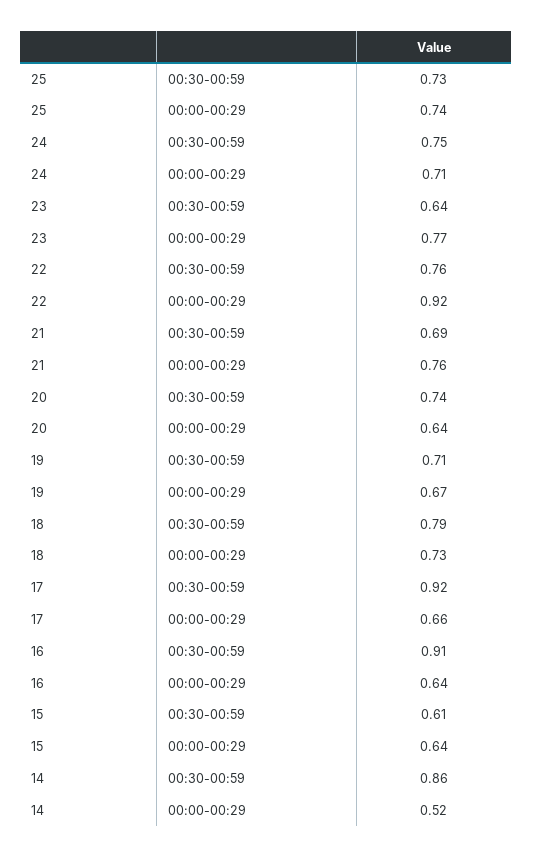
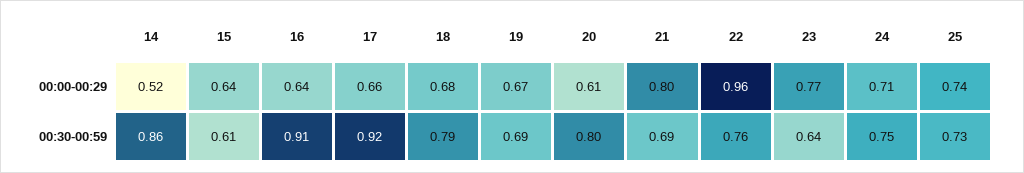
  {
    "25": {
      "00:30-00:59": 0.73,
      "00:00-00:29": 0.74
    },
    "24": {
      "00:30-00:59": 0.75,
      "00:00-00:29": 0.71
    },
    "23": {
      "00:30-00:59": 0.64,
      "00:00-00:29": 0.77
    },
    "22": {
      "00:30-00:59": 0.76,
-     "00:00-00:29": 0.92
+     "00:00-00:29": 0.96
    },
    "21": {
      "00:30-00:59": 0.69,
-     "00:00-00:29": 0.76
+     "00:00-00:29": 0.8
    },
    "20": {
-     "00:30-00:59": 0.74,
+     "00:30-00:59": 0.8,
-     "00:00-00:29": 0.64
+     "00:00-00:29": 0.61
    },
    "19": {
-     "00:30-00:59": 0.71,
+     "00:30-00:59": 0.69,
      "00:00-00:29": 0.67
    },
    "18": {
      "00:30-00:59": 0.79,
-     "00:00-00:29": 0.73
+     "00:00-00:29": 0.68
    },
    "17": {
      "00:30-00:59": 0.92,
      "00:00-00:29": 0.66
    },
    "16": {
      "00:30-00:59": 0.91,
      "00:00-00:29": 0.64
    },
    "15": {
      "00:30-00:59": 0.61,
      "00:00-00:29": 0.64
    },
    "14": {
      "00:30-00:59": 0.86,
      "00:00-00:29": 0.52
    }
  }

